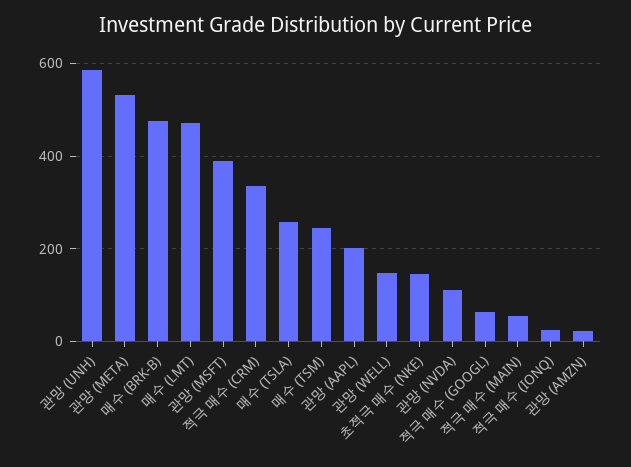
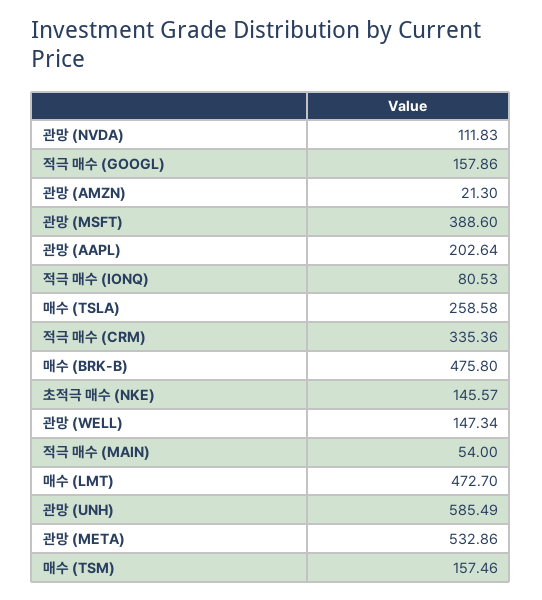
  {
    "관망 (UNH)": 585.49,
    "관망 (META)": 532.86,
    "매수 (BRK-B)": 475.8,
    "매수 (LMT)": 472.7,
    "관망 (MSFT)": 388.6,
    "적극 매수 (CRM)": 335.36,
    "매수 (TSLA)": 258.58,
-   "매수 (TSM)": 240,
+   "매수 (TSM)": 157.46,
    "관망 (AAPL)": 202.64,
    "관망 (WELL)": 147.34,
    "초적극 매수 (NKE)": 145.57,
    "관망 (NVDA)": 111.83,
-   "적극 매수 (GOOGL)": 60,
+   "적극 매수 (GOOGL)": 157.86,
    "적극 매수 (MAIN)": 54,
-   "적극 매수 (IONQ)": 20,
+   "적극 매수 (IONQ)": 80.53,
    "관망 (AMZN)": 21.3
  }

